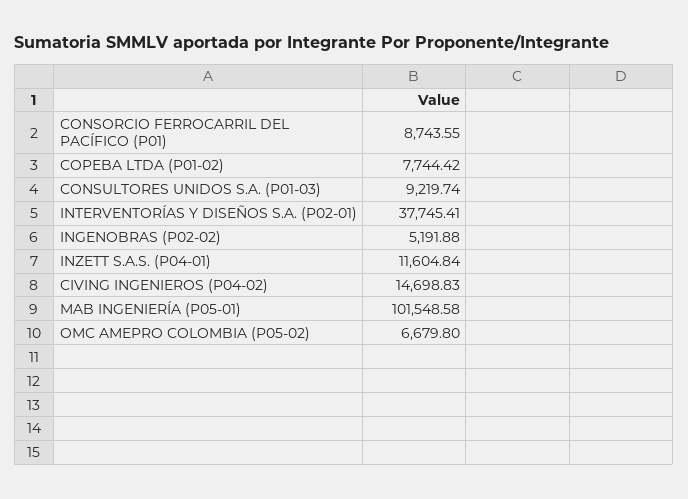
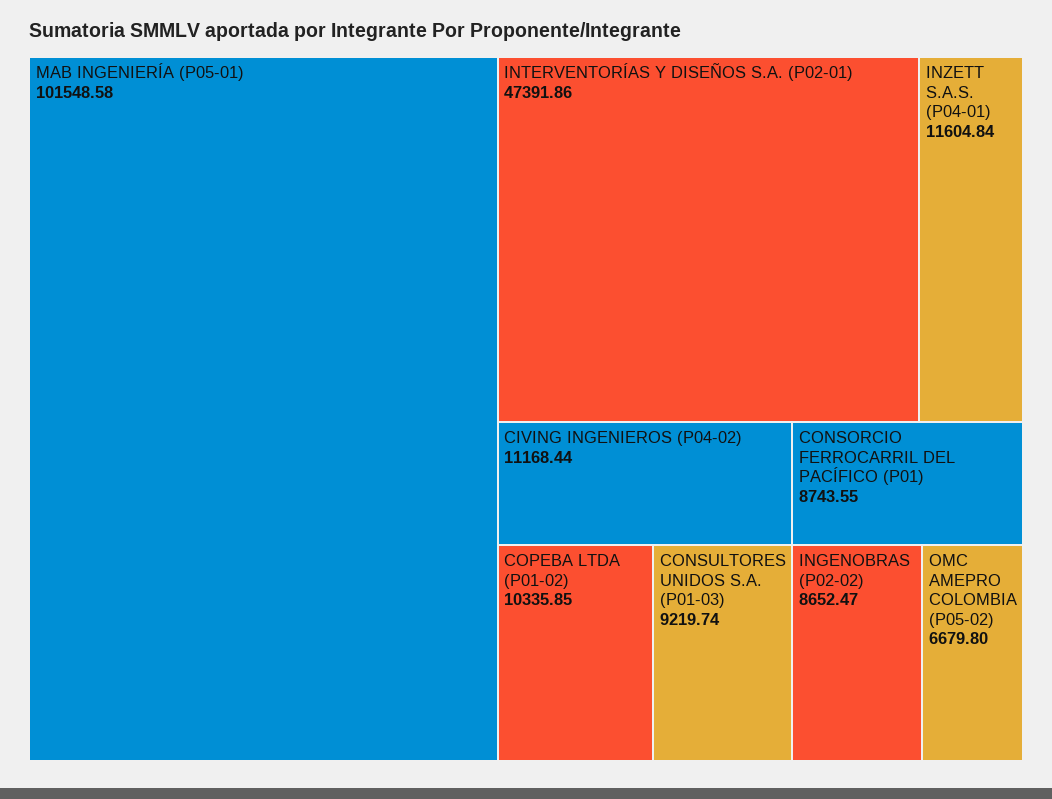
  {
    "CONSORCIO FERROCARRIL DEL PACÍFICO (P01)": 8743.55,
-   "COPEBA LTDA (P01-02)": 7744.42,
+   "COPEBA LTDA (P01-02)": 10335.85,
    "CONSULTORES UNIDOS S.A. (P01-03)": 9219.74,
-   "INTERVENTORÍAS Y DISEÑOS S.A. (P02-01)": 37745.41,
+   "INTERVENTORÍAS Y DISEÑOS S.A. (P02-01)": 47391.86,
-   "INGENOBRAS (P02-02)": 5191.88,
+   "INGENOBRAS (P02-02)": 8652.47,
    "INZETT S.A.S. (P04-01)": 11604.84,
-   "CIVING INGENIEROS (P04-02)": 14698.83,
+   "CIVING INGENIEROS (P04-02)": 11168.44,
    "MAB INGENIERÍA (P05-01)": 101548.58,
    "OMC AMEPRO COLOMBIA (P05-02)": 6679.8
  }

